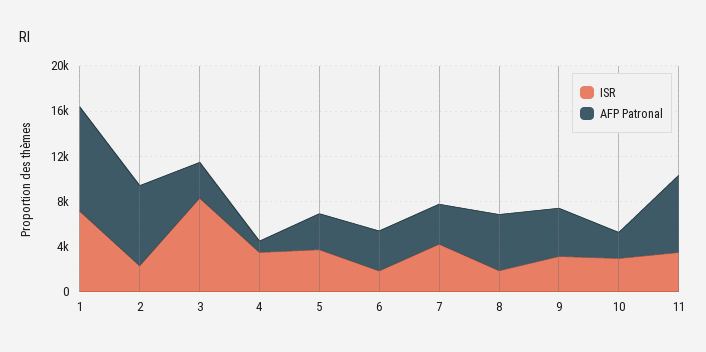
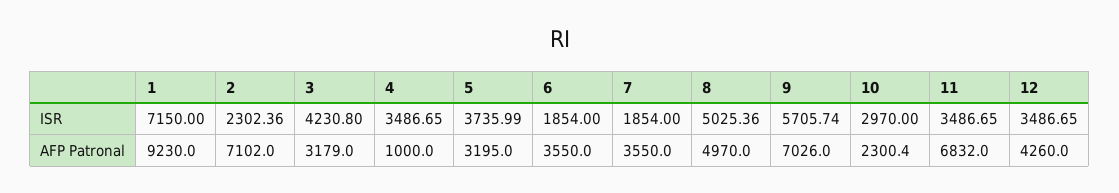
  {
    "ISR": {
      "1": 7150,
      "2": 2302.36,
-     "3": 8000,
+     "3": 4230.8,
      "4": 3486.65,
      "5": 3735.99,
      "6": 1854,
-     "7": 4000,
+     "7": 1854,
-     "8": 2000,
+     "8": 5025.36,
-     "9": 3000,
+     "9": 5705.74,
      "10": 2970,
-     "11": 3486.65
+     "11": 3486.65,
+     "12": 3486.65
    },
    "AFP Patronal": {
      "1": 9230,
      "2": 7102,
      "3": 3179,
      "4": 1000,
      "5": 3195,
      "6": 3550,
      "7": 3550,
      "8": 4970,
-     "9": 4000,
+     "9": 7026,
      "10": 2300.4,
-     "11": 6832
+     "11": 6832,
+     "12": 4260
    }
  }

